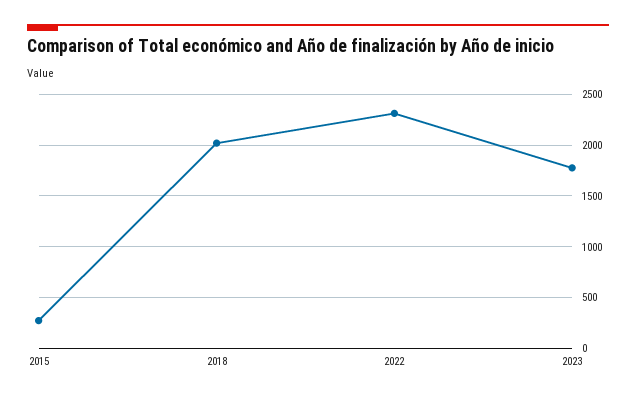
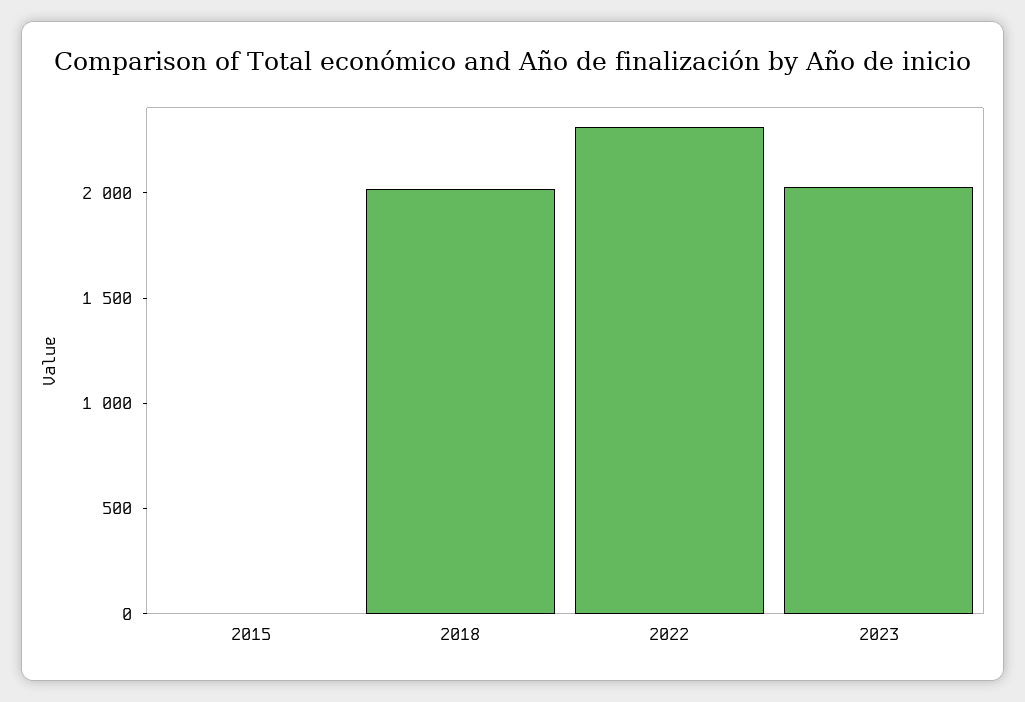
  {
-   "2015": 300,
+   "2015": 0,
    "2018": 2000,
    "2022": 2300,
-   "2023": 1800
+   "2023": 2000
  }

